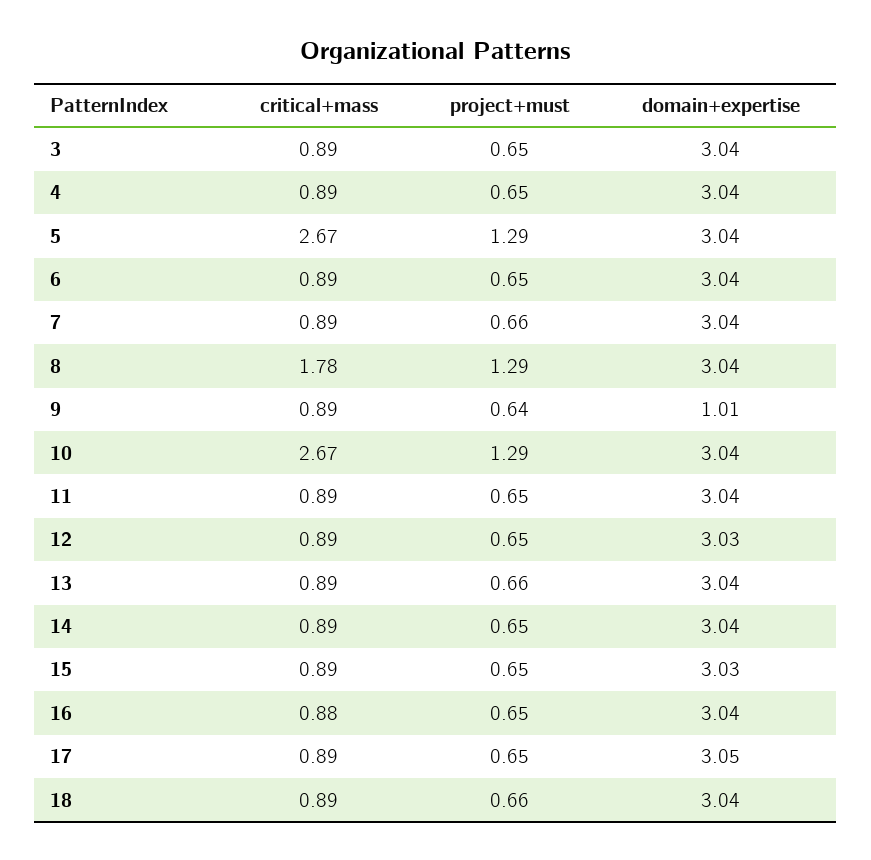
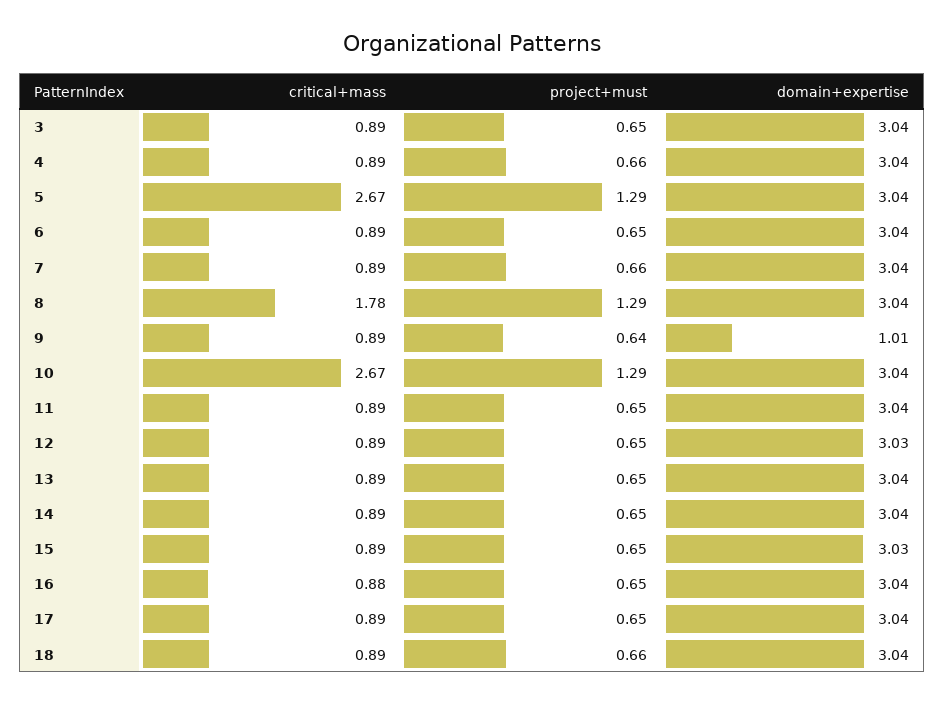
  {
    "critical+mass": {
      "3": 0.89,
      "4": 0.89,
      "5": 2.67,
      "6": 0.89,
      "7": 0.89,
      "8": 1.78,
      "9": 0.89,
      "10": 2.67,
      "11": 0.89,
      "12": 0.89,
      "13": 0.89,
      "14": 0.89,
      "15": 0.89,
      "16": 0.88,
      "17": 0.89,
      "18": 0.89
    },
    "project+must": {
      "3": 0.65,
-     "4": 0.65,
+     "4": 0.66,
      "5": 1.29,
      "6": 0.65,
      "7": 0.66,
      "8": 1.29,
      "9": 0.64,
      "10": 1.29,
      "11": 0.65,
      "12": 0.65,
-     "13": 0.66,
+     "13": 0.65,
      "14": 0.65,
      "15": 0.65,
      "16": 0.65,
      "17": 0.65,
      "18": 0.66
    },
    "domain+expertise": {
      "3": 3.04,
      "4": 3.04,
      "5": 3.04,
      "6": 3.04,
      "7": 3.04,
      "8": 3.04,
      "9": 1.01,
      "10": 3.04,
      "11": 3.04,
      "12": 3.03,
      "13": 3.04,
      "14": 3.04,
      "15": 3.03,
      "16": 3.04,
-     "17": 3.05,
+     "17": 3.04,
      "18": 3.04
    }
  }

